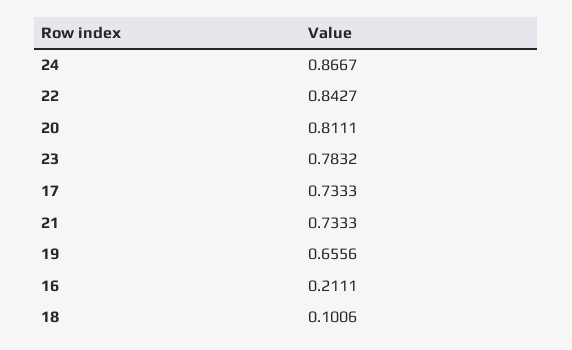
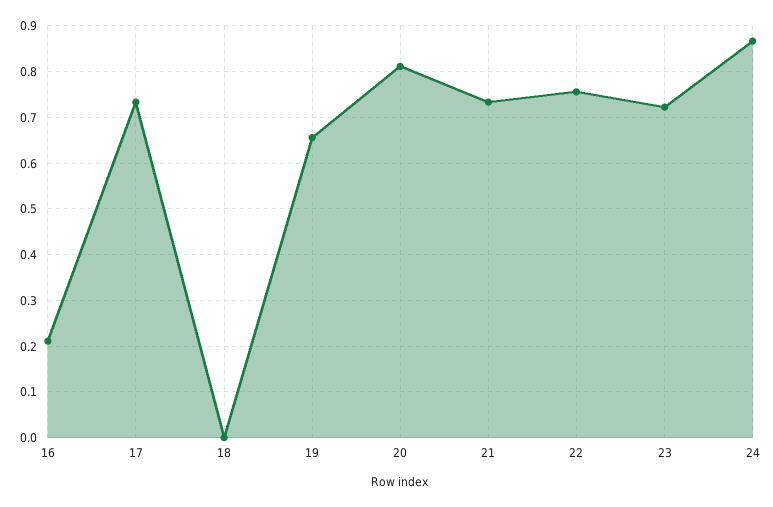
  {
    "24": 0.8667,
-   "22": 0.8427,
+   "22": 0.76,
    "20": 0.8111,
-   "23": 0.7832,
+   "23": 0.72,
    "17": 0.7333,
    "21": 0.7333,
    "19": 0.6556,
    "16": 0.2111,
-   "18": 0.1006
+   "18": 0
  }

